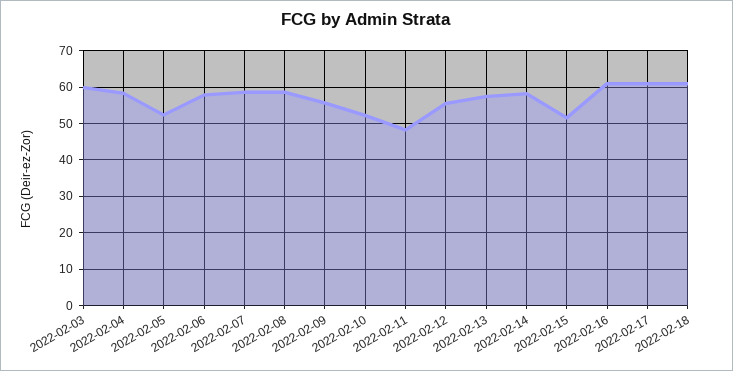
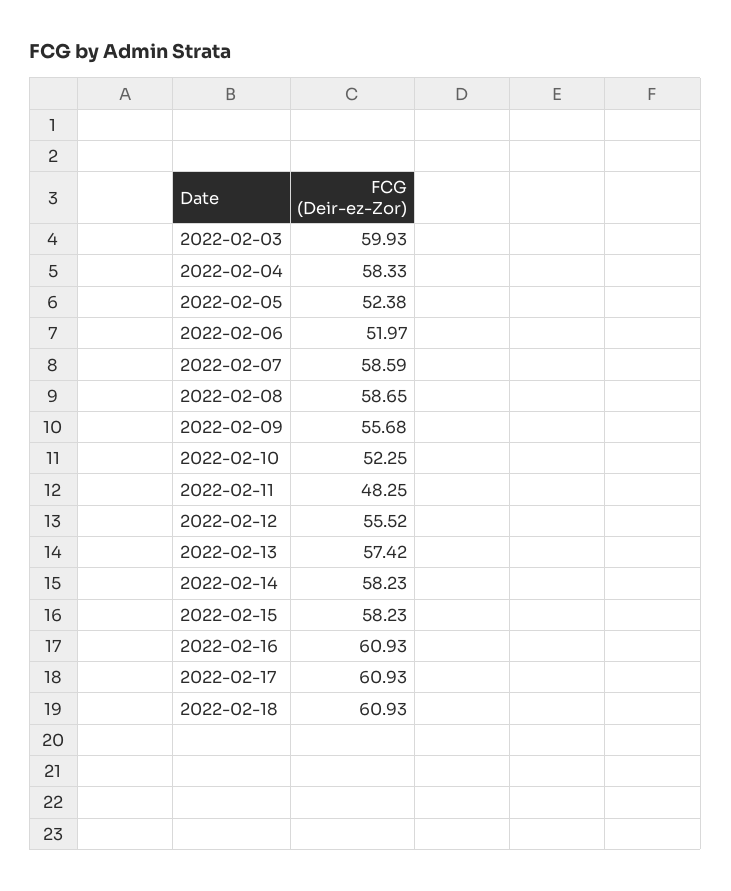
  {
    "2022-02-03": 59.93,
    "2022-02-04": 58.33,
    "2022-02-05": 52.38,
-   "2022-02-06": 58,
+   "2022-02-06": 51.97,
    "2022-02-07": 58.59,
    "2022-02-08": 58.65,
    "2022-02-09": 55.68,
    "2022-02-10": 52.25,
    "2022-02-11": 48.25,
    "2022-02-12": 55.52,
    "2022-02-13": 57.42,
    "2022-02-14": 58.23,
-   "2022-02-15": 52,
+   "2022-02-15": 58.23,
    "2022-02-16": 60.93,
    "2022-02-17": 60.93,
    "2022-02-18": 60.93
  }

